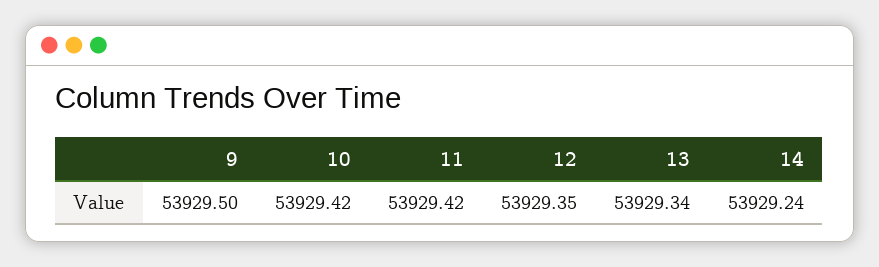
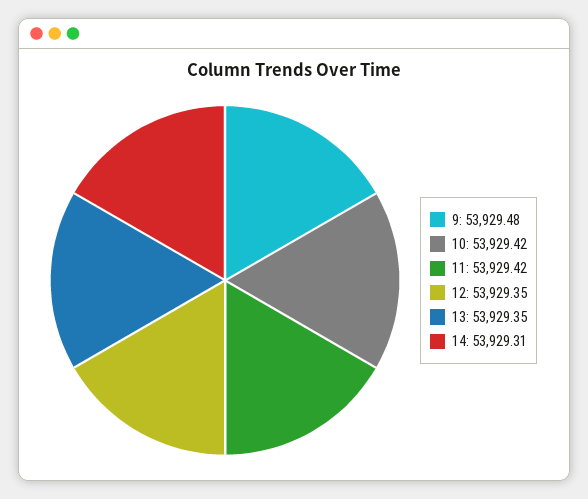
  {
-   "9": 53929.5,
+   "9": 53929.48,
    "10": 53929.42,
    "11": 53929.42,
    "12": 53929.35,
-   "13": 53929.34,
+   "13": 53929.35,
-   "14": 53929.24
+   "14": 53929.31
  }

